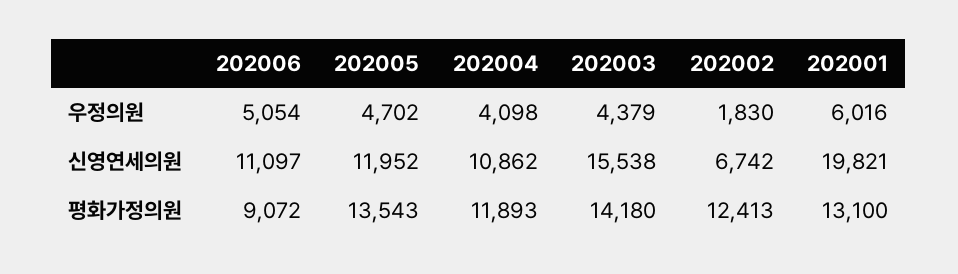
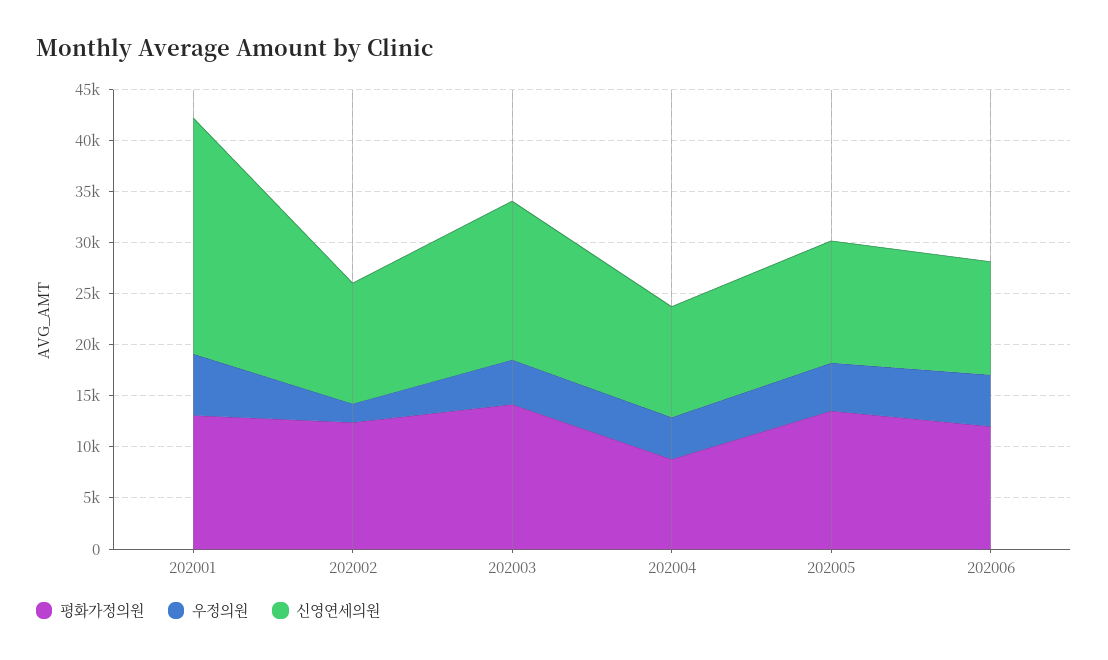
  {
    "우정의원": {
      "202006": 5054,
      "202005": 4702,
      "202004": 4098,
      "202003": 4379,
      "202002": 1830,
      "202001": 6016
    },
    "신영연세의원": {
      "202006": 11097,
      "202005": 11952,
      "202004": 10862,
      "202003": 15538,
-     "202002": 6742,
+     "202002": 12000,
-     "202001": 19821
+     "202001": 23000
    },
    "평화가정의원": {
-     "202006": 9072,
+     "202006": 12000,
      "202005": 13543,
-     "202004": 11893,
+     "202004": 9000,
      "202003": 14180,
      "202002": 12413,
      "202001": 13100
    }
  }

